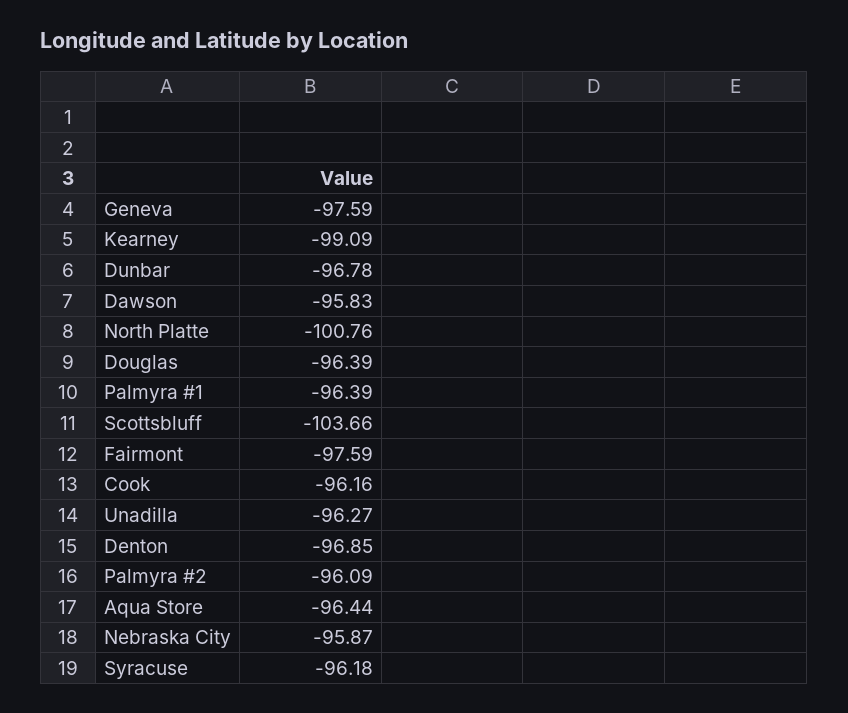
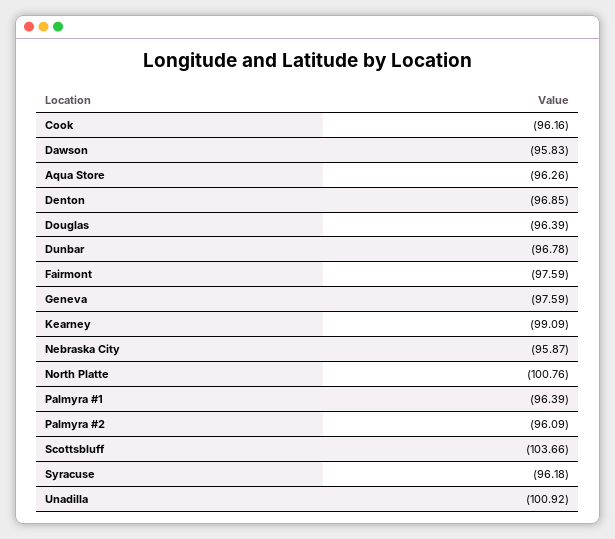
  {
    "Geneva": -97.59,
    "Kearney": -99.09,
    "Dunbar": -96.78,
    "Dawson": -95.83,
    "North Platte": -100.76,
    "Douglas": -96.39,
    "Palmyra #1": -96.39,
    "Scottsbluff": -103.66,
    "Fairmont": -97.59,
    "Cook": -96.16,
-   "Unadilla": -96.27,
+   "Unadilla": -100.92,
    "Denton": -96.85,
    "Palmyra #2": -96.09,
-   "Aqua Store": -96.44,
+   "Aqua Store": -96.26,
    "Nebraska City": -95.87,
    "Syracuse": -96.18
  }

